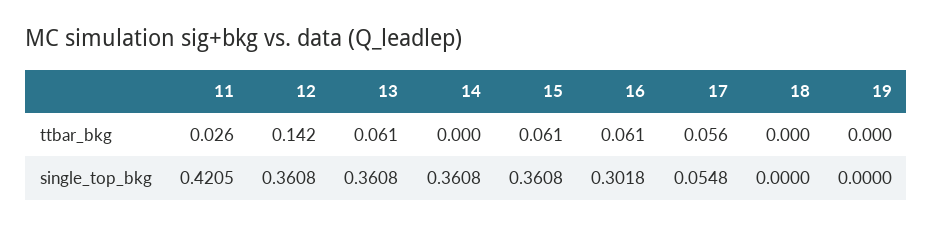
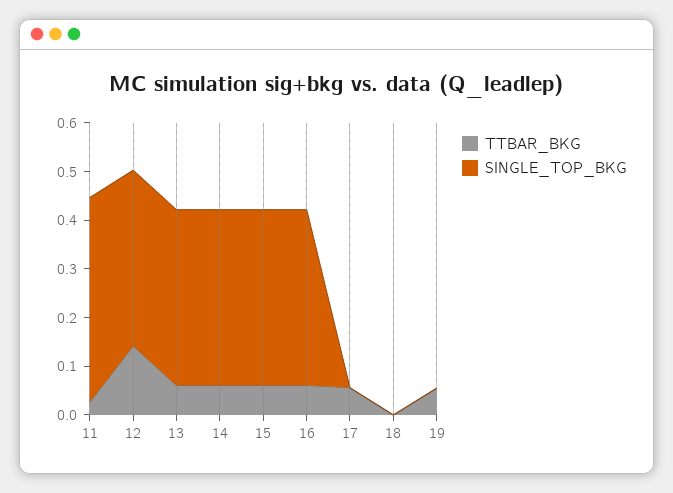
  {
    "ttbar_bkg": {
      "11": 0.026,
      "12": 0.142,
      "13": 0.061,
-     "14": 0,
+     "14": 0.06,
      "15": 0.061,
      "16": 0.061,
      "17": 0.056,
      "18": 0,
-     "19": 0
+     "19": 0.06
    },
    "single_top_bkg": {
      "11": 0.4205,
      "12": 0.3608,
      "13": 0.3608,
      "14": 0.3608,
      "15": 0.3608,
-     "16": 0.3018,
+     "16": 0.36,
-     "17": 0.0548,
+     "17": 0,
      "18": 0,
      "19": 0
    }
  }

